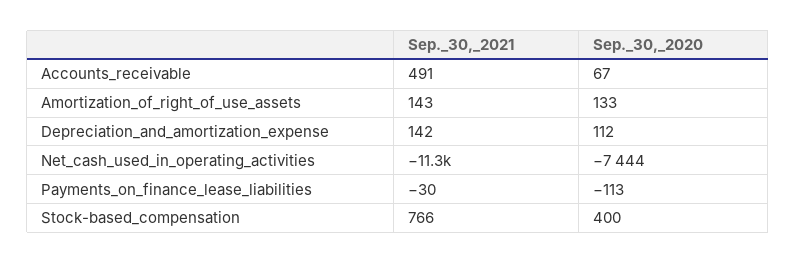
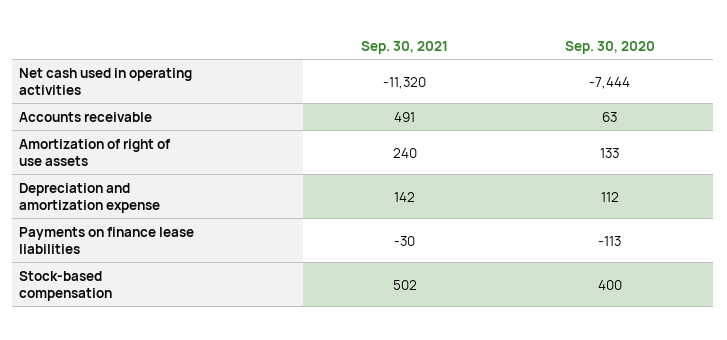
  {
    "Sep._30,_2021": {
      "Accounts_receivable": 491,
-     "Amortization_of_right_of_use_assets": 143,
+     "Amortization_of_right_of_use_assets": 240,
      "Depreciation_and_amortization_expense": 142,
      "Net_cash_used_in_operating_activities": -11320,
      "Payments_on_finance_lease_liabilities": -30,
-     "Stock-based_compensation": 766
+     "Stock-based_compensation": 502
    },
    "Sep._30,_2020": {
-     "Accounts_receivable": 67,
+     "Accounts_receivable": 63,
      "Amortization_of_right_of_use_assets": 133,
      "Depreciation_and_amortization_expense": 112,
      "Net_cash_used_in_operating_activities": -7444,
      "Payments_on_finance_lease_liabilities": -113,
      "Stock-based_compensation": 400
    }
  }

